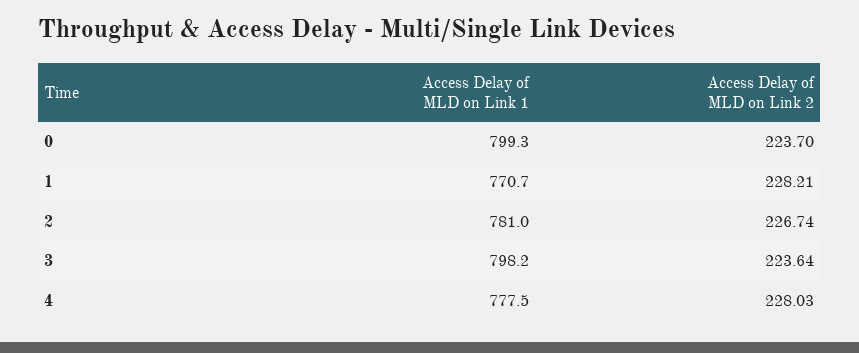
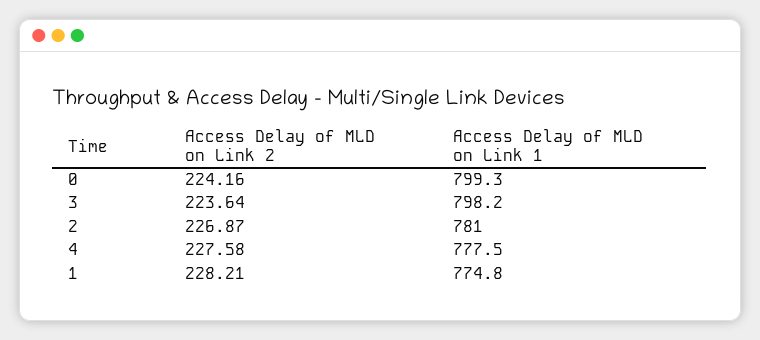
  {
    "Access Delay of MLD on Link 1": {
      "0": 799.3,
-     "1": 770.7,
+     "1": 774.8,
      "2": 781,
      "3": 798.2,
      "4": 777.5
    },
    "Access Delay of MLD on Link 2": {
-     "0": 223.7,
+     "0": 224.16,
      "1": 228.21,
-     "2": 226.74,
+     "2": 226.87,
      "3": 223.64,
-     "4": 228.03
+     "4": 227.58
    }
  }

